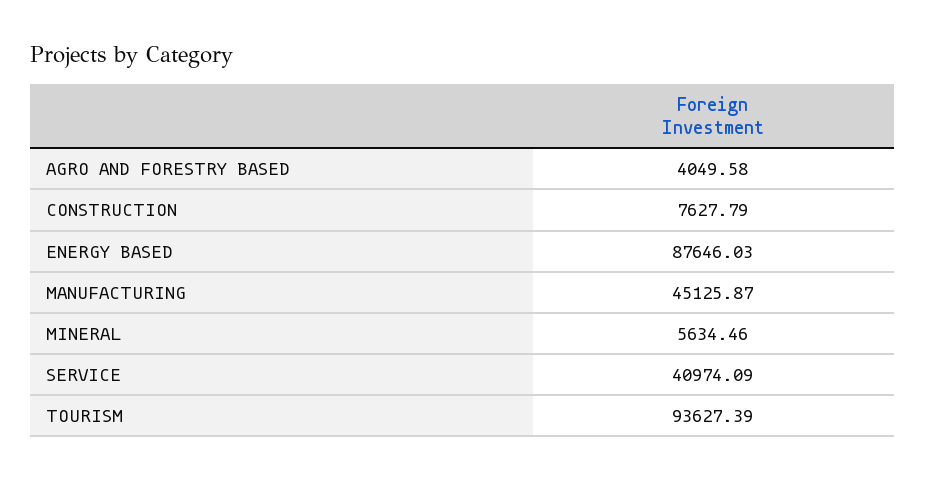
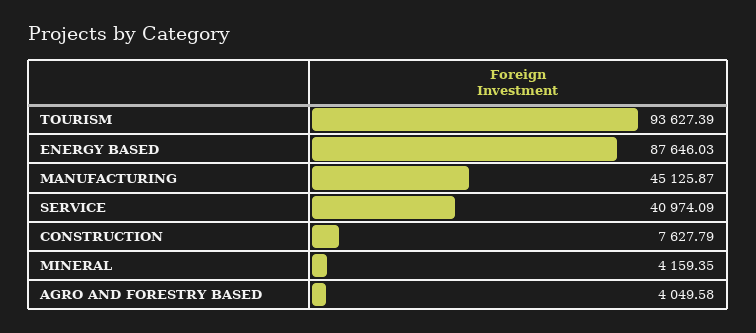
  {
    "AGRO AND FORESTRY BASED": 4049.58,
    "CONSTRUCTION": 7627.79,
    "ENERGY BASED": 87646.03,
    "MANUFACTURING": 45125.87,
-   "MINERAL": 5634.46,
+   "MINERAL": 4159.35,
    "SERVICE": 40974.09,
    "TOURISM": 93627.39
  }

